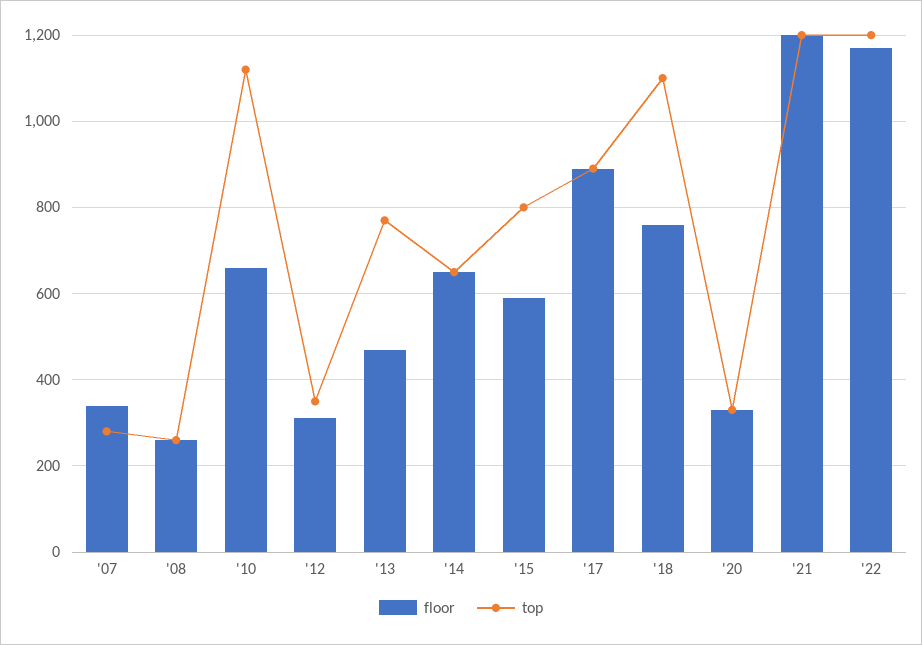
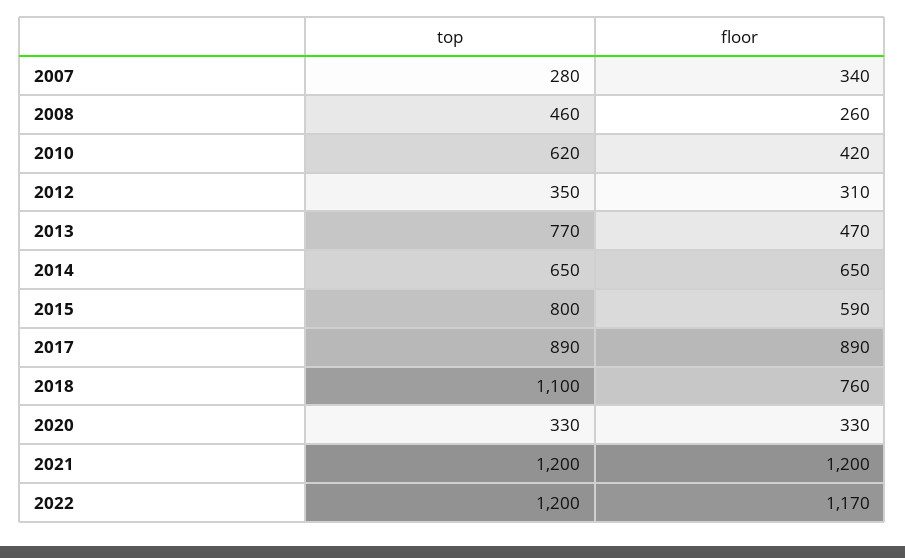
  {
    "floor": {
      "'07": 340,
      "'08": 260,
-     "'10": 660,
+     "'10": 420,
      "'12": 310,
      "'13": 470,
      "'14": 650,
      "'15": 590,
      "'17": 890,
      "'18": 760,
      "'20": 330,
      "'21": 1200,
      "'22": 1170
    },
    "top": {
      "'07": 280,
-     "'08": 260,
+     "'08": 460,
-     "'10": 1120,
+     "'10": 620,
      "'12": 350,
      "'13": 770,
      "'14": 650,
      "'15": 800,
      "'17": 890,
      "'18": 1100,
      "'20": 330,
      "'21": 1200,
      "'22": 1200
    }
  }

